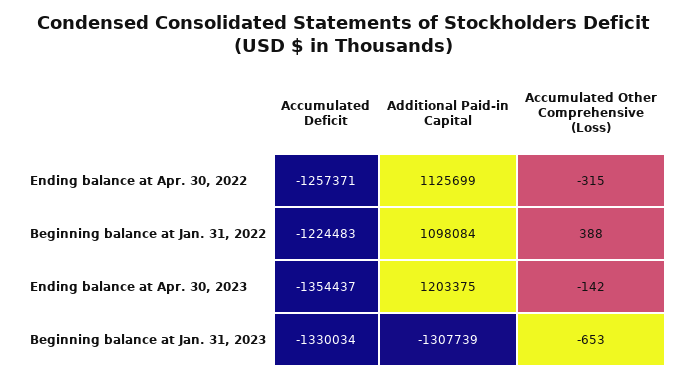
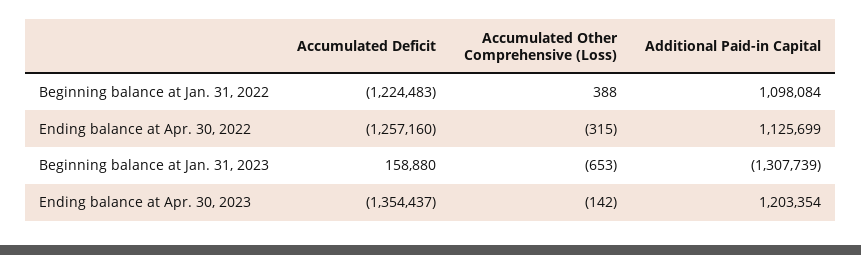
  {
    "Accumulated Deficit": {
-     "Ending balance at Apr. 30, 2022": -1257371,
+     "Ending balance at Apr. 30, 2022": -1257160,
      "Beginning balance at Jan. 31, 2022": -1224483,
      "Ending balance at Apr. 30, 2023": -1354437,
-     "Beginning balance at Jan. 31, 2023": -1330034
+     "Beginning balance at Jan. 31, 2023": 158880
    },
    "Additional Paid-in Capital": {
      "Ending balance at Apr. 30, 2022": 1125699,
      "Beginning balance at Jan. 31, 2022": 1098084,
-     "Ending balance at Apr. 30, 2023": 1203375,
+     "Ending balance at Apr. 30, 2023": 1203354,
      "Beginning balance at Jan. 31, 2023": -1307739
    },
    "Accumulated Other Comprehensive (Loss)": {
      "Ending balance at Apr. 30, 2022": -315,
      "Beginning balance at Jan. 31, 2022": 388,
      "Ending balance at Apr. 30, 2023": -142,
      "Beginning balance at Jan. 31, 2023": -653
    }
  }

